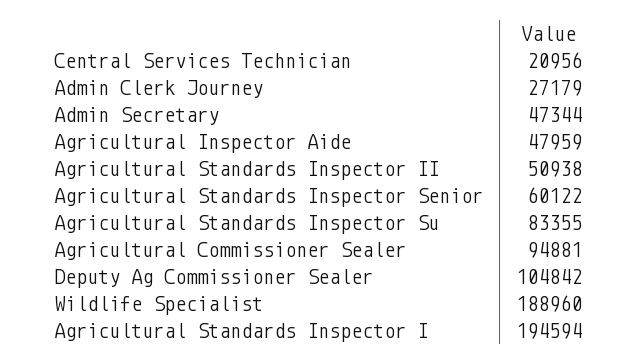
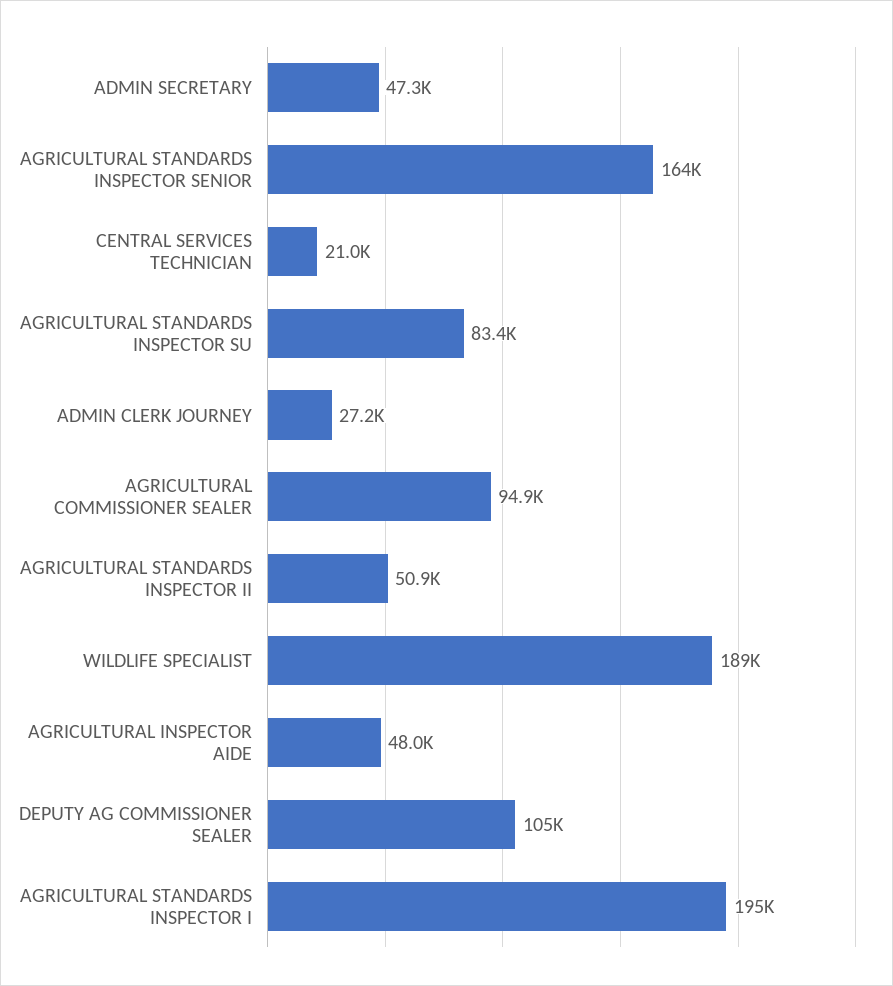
  {
    "Central Services Technician": 20956,
    "Admin Clerk Journey": 27179,
    "Admin Secretary": 47344,
    "Agricultural Inspector Aide": 47959,
    "Agricultural Standards Inspector II": 50938,
-   "Agricultural Standards Inspector Senior": 60122,
+   "Agricultural Standards Inspector Senior": 164000,
    "Agricultural Standards Inspector Su": 83355,
    "Agricultural Commissioner Sealer": 94881,
    "Deputy Ag Commissioner Sealer": 104842,
    "Wildlife Specialist": 188960,
    "Agricultural Standards Inspector I": 194594
  }

